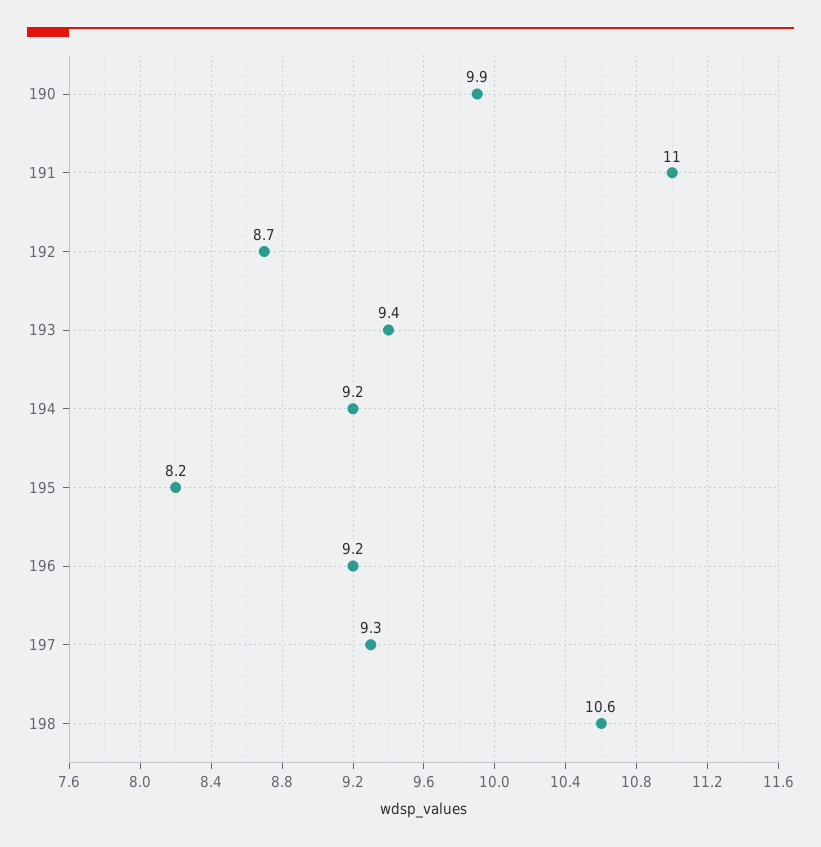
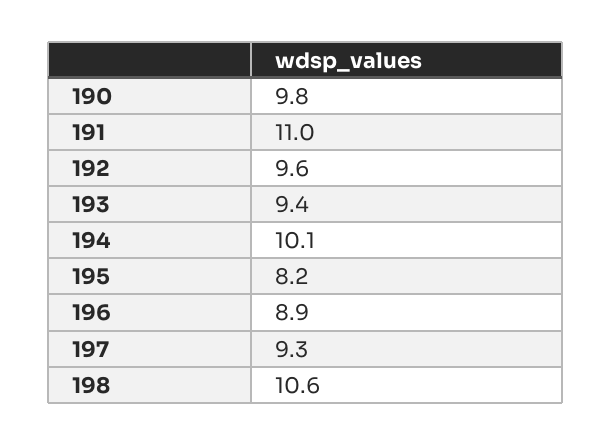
  {
-   "190": 9.9,
+   "190": 9.8,
    "191": 11,
-   "192": 8.7,
+   "192": 9.6,
    "193": 9.4,
-   "194": 9.2,
+   "194": 10.1,
    "195": 8.2,
-   "196": 9.2,
+   "196": 8.9,
    "197": 9.3,
    "198": 10.6
  }

